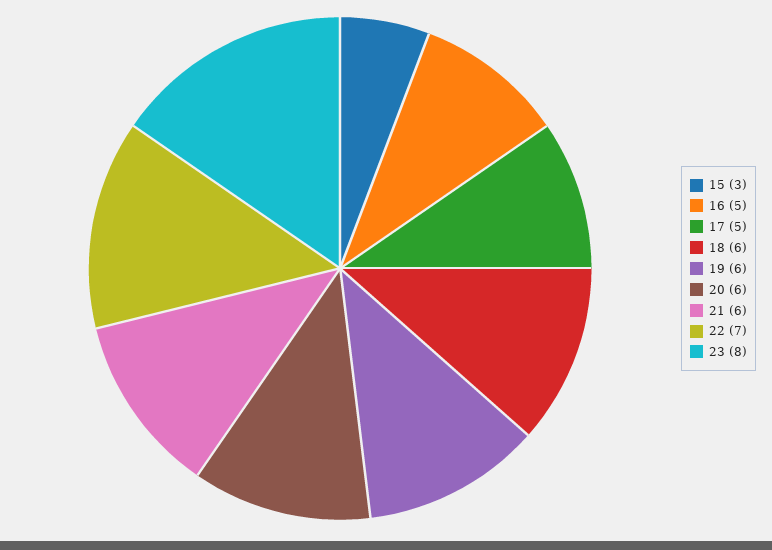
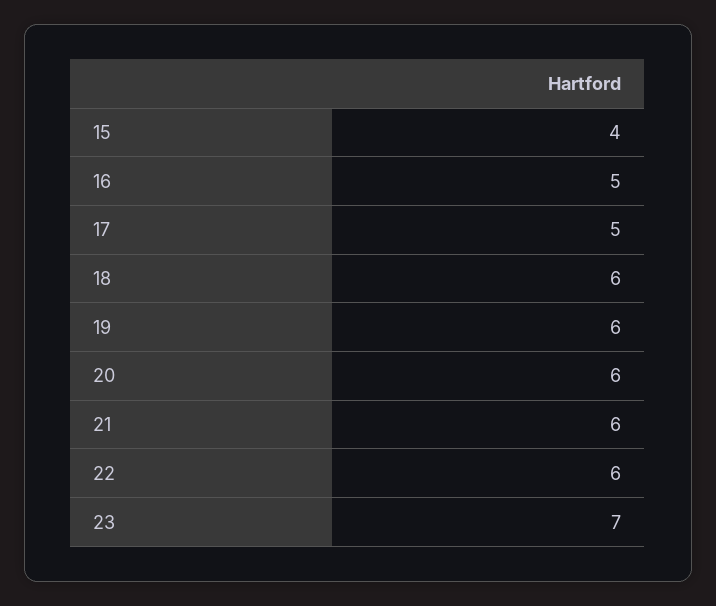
  {
-   "15": 3,
+   "15": 4,
    "16": 5,
    "17": 5,
    "18": 6,
    "19": 6,
    "20": 6,
    "21": 6,
-   "22": 7,
+   "22": 6,
-   "23": 8
+   "23": 7
  }

